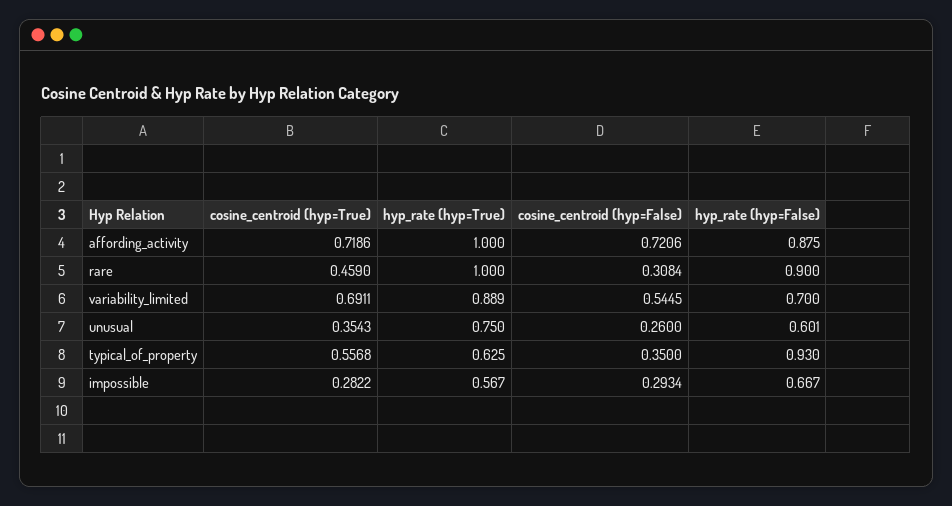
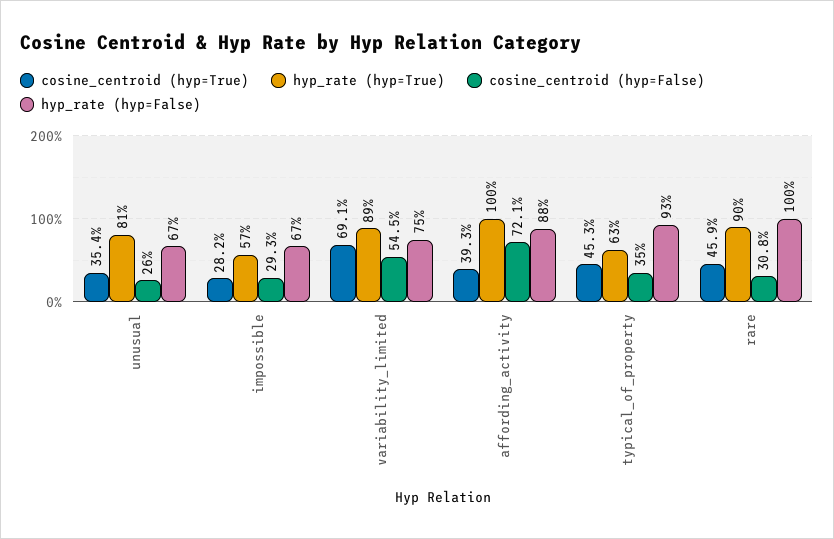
  {
    "cosine_centroid (hyp=True)": {
-     "affording_activity": 0.7186,
+     "affording_activity": 0.393,
      "rare": 0.459,
      "variability_limited": 0.6911,
      "unusual": 0.3543,
-     "typical_of_property": 0.5568,
+     "typical_of_property": 0.453,
      "impossible": 0.2822
    },
    "hyp_rate (hyp=True)": {
      "affording_activity": 1,
-     "rare": 1,
+     "rare": 0.9,
      "variability_limited": 0.889,
-     "unusual": 0.75,
+     "unusual": 0.81,
      "typical_of_property": 0.625,
      "impossible": 0.567
    },
    "cosine_centroid (hyp=False)": {
      "affording_activity": 0.7206,
      "rare": 0.3084,
      "variability_limited": 0.5445,
      "unusual": 0.26,
      "typical_of_property": 0.35,
      "impossible": 0.2934
    },
    "hyp_rate (hyp=False)": {
      "affording_activity": 0.875,
-     "rare": 0.9,
+     "rare": 1,
-     "variability_limited": 0.7,
+     "variability_limited": 0.75,
-     "unusual": 0.601,
+     "unusual": 0.67,
      "typical_of_property": 0.93,
      "impossible": 0.667
    }
  }

